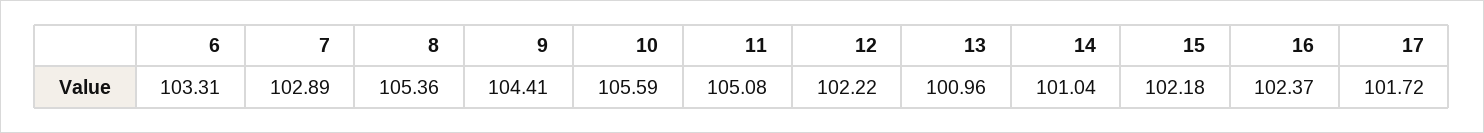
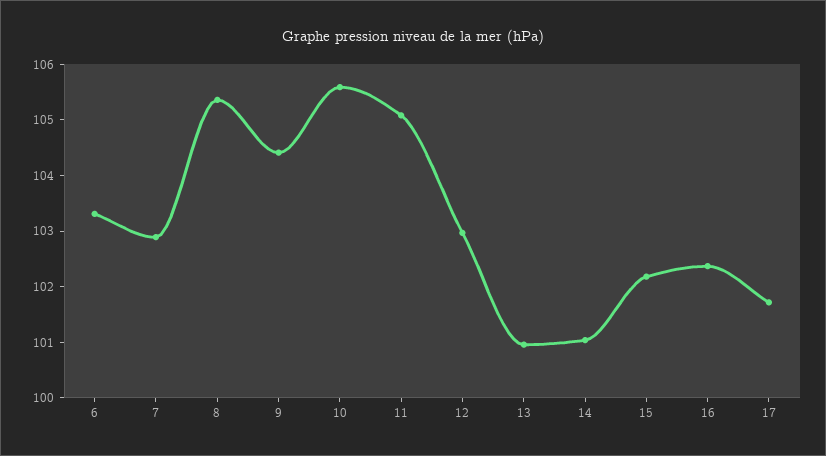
  {
    "6": 103.31,
    "7": 102.89,
    "8": 105.36,
    "9": 104.41,
    "10": 105.59,
    "11": 105.08,
-   "12": 102.22,
+   "12": 103,
    "13": 100.96,
    "14": 101.04,
    "15": 102.18,
    "16": 102.37,
    "17": 101.72
  }

